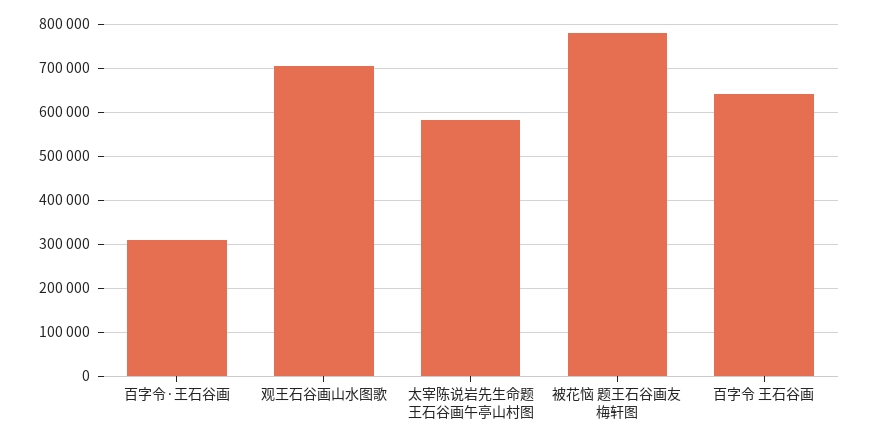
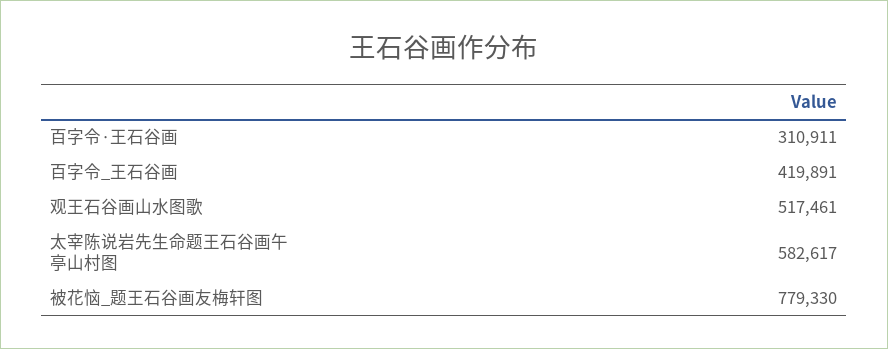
  {
    "百字令·王石谷画": 310911,
-   "观王石谷画山水图歌": 700000,
+   "观王石谷画山水图歌": 517461,
    "太宰陈说岩先生命题王石谷画午亭山村图": 582617,
    "被花恼 题王石谷画友梅轩图": 779330,
-   "百字令 王石谷画": 640000
+   "百字令 王石谷画": 419891
  }

